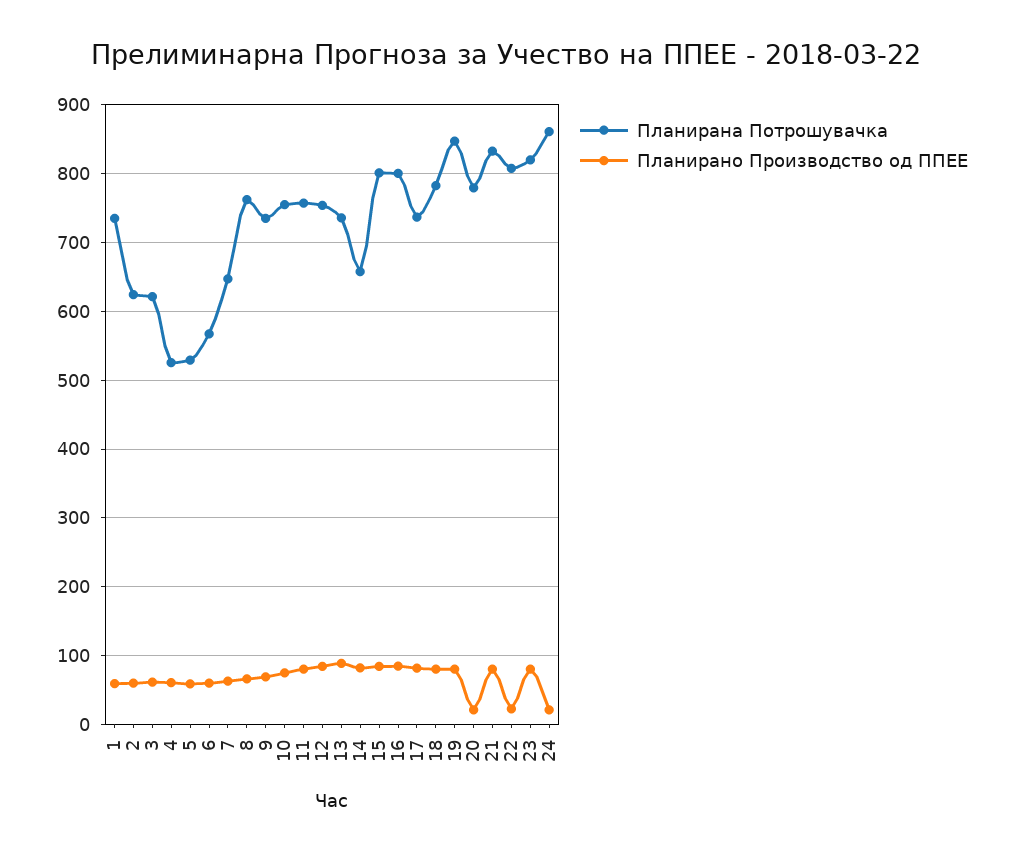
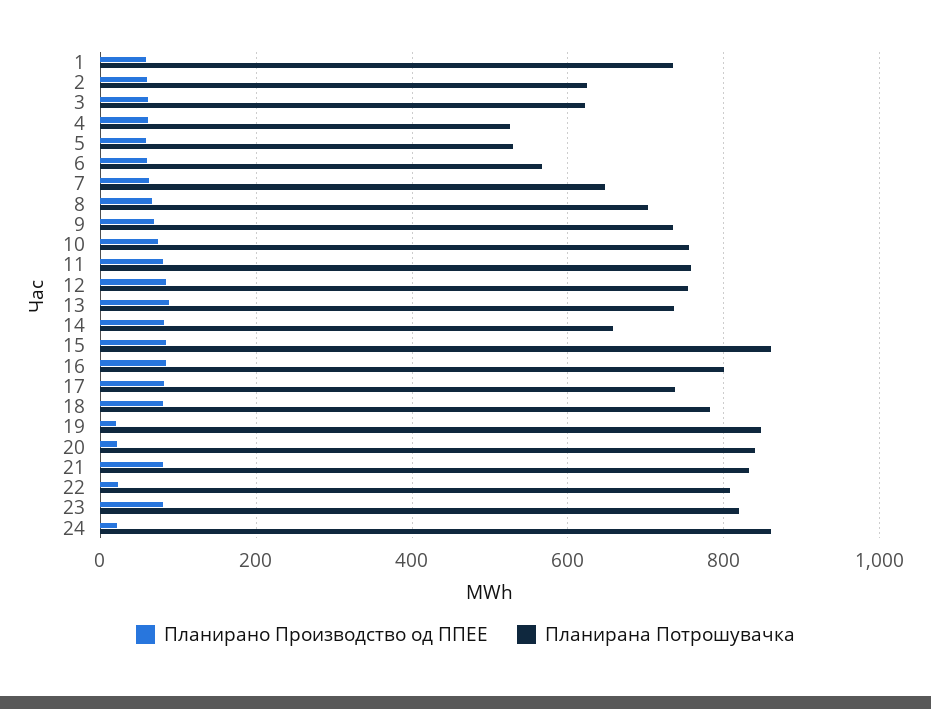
  {
    "Планирана Потрошувачка": {
      "1": 740,
      "2": 620,
      "3": 620,
      "4": 530,
      "5": 530,
      "6": 570,
      "7": 650,
-     "8": 760,
+     "8": 700,
      "9": 730,
      "10": 750,
      "11": 760,
      "12": 750,
      "13": 740,
      "14": 660,
-     "15": 800,
+     "15": 860,
      "16": 800,
      "17": 740,
      "18": 780,
      "19": 850,
-     "20": 780,
+     "20": 840,
      "21": 830,
      "22": 810,
      "23": 820,
      "24": 860
    },
    "Планирано Производство од ППЕЕ": {
      "1": 60,
      "2": 60,
      "3": 60,
      "4": 60,
      "5": 60,
      "6": 60,
      "7": 60,
      "8": 70,
      "9": 70,
      "10": 70,
      "11": 80,
      "12": 80,
      "13": 90,
      "14": 80,
      "15": 80,
      "16": 80,
      "17": 80,
      "18": 80,
-     "19": 80,
+     "19": 20,
      "20": 20,
      "21": 80,
      "22": 20,
      "23": 80,
      "24": 20
    }
  }

